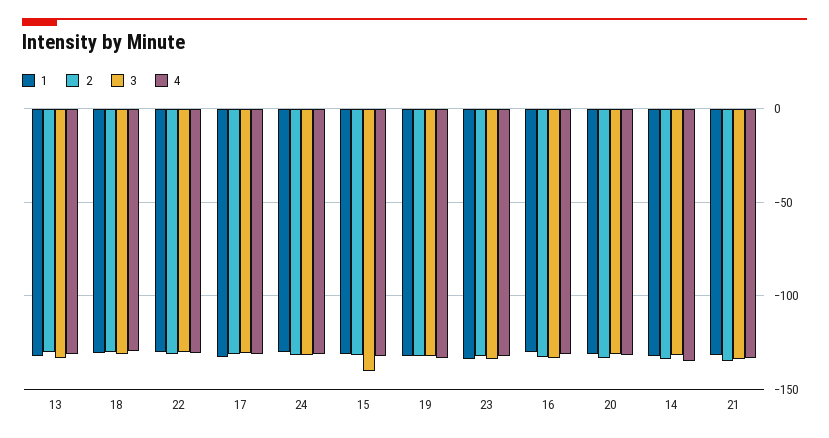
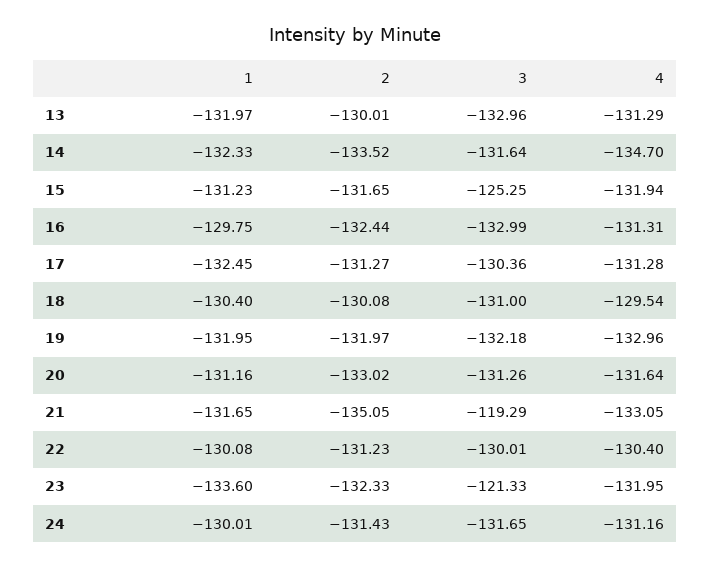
  {
    "1": {
      "13": -131.97,
      "18": -130.4,
      "22": -130.08,
      "17": -132.45,
      "24": -130.01,
      "15": -131.23,
      "19": -131.95,
      "23": -133.6,
      "16": -129.75,
      "20": -131.16,
      "14": -132.33,
      "21": -131.65
    },
    "2": {
      "13": -130.01,
      "18": -130.08,
      "22": -131.23,
      "17": -131.27,
      "24": -131.43,
      "15": -131.65,
      "19": -131.97,
      "23": -132.33,
      "16": -132.44,
      "20": -133.02,
      "14": -133.52,
      "21": -135.05
    },
    "3": {
      "13": -132.96,
      "18": -131,
      "22": -130.01,
      "17": -130.36,
      "24": -131.65,
-     "15": -140,
+     "15": -125.25,
      "19": -132.18,
-     "23": -135,
+     "23": -121.33,
      "16": -132.99,
      "20": -131.26,
      "14": -131.64,
-     "21": -135
+     "21": -119.29
    },
    "4": {
      "13": -131.29,
      "18": -129.54,
      "22": -130.4,
      "17": -131.28,
      "24": -131.16,
      "15": -131.94,
      "19": -132.96,
      "23": -131.95,
      "16": -131.31,
      "20": -131.64,
      "14": -134.7,
      "21": -133.05
    }
  }

